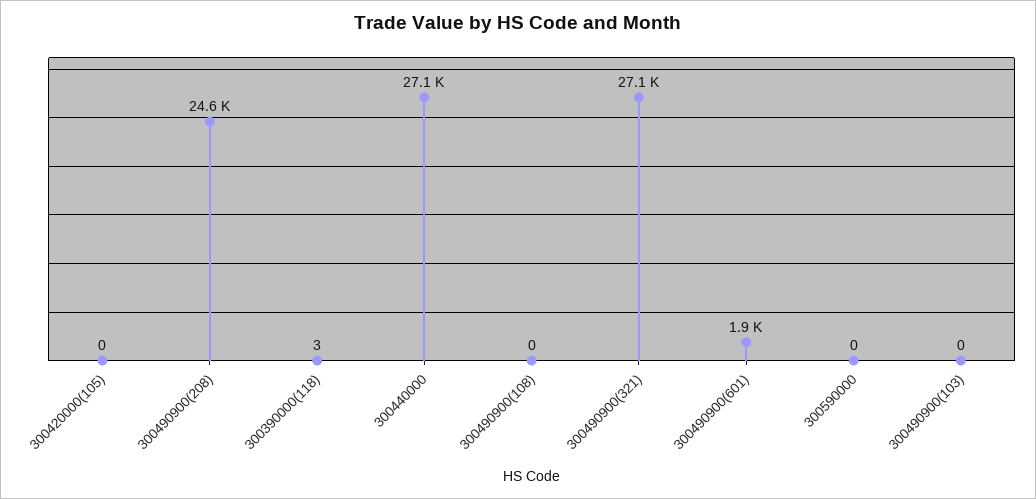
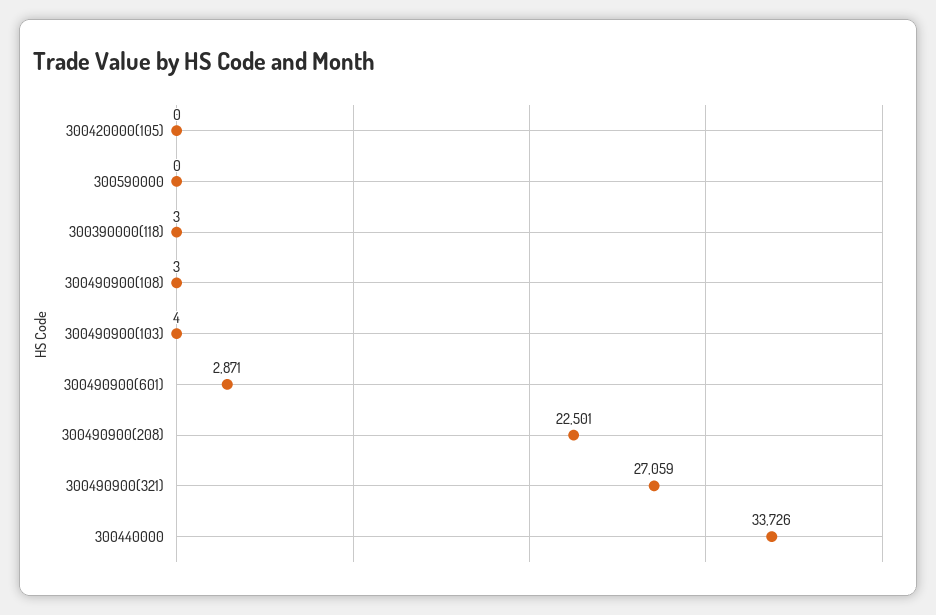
  {
    "300420000(105)": 0,
-   "300490900(208)": 24600,
+   "300490900(208)": 22501,
    "300390000(118)": 3,
-   "300440000": 27100,
+   "300440000": 33726,
-   "300490900(108)": 0,
+   "300490900(108)": 3,
    "300490900(321)": 27059,
-   "300490900(601)": 1900,
+   "300490900(601)": 2871,
    "300590000": 0,
-   "300490900(103)": 0
+   "300490900(103)": 4
  }

